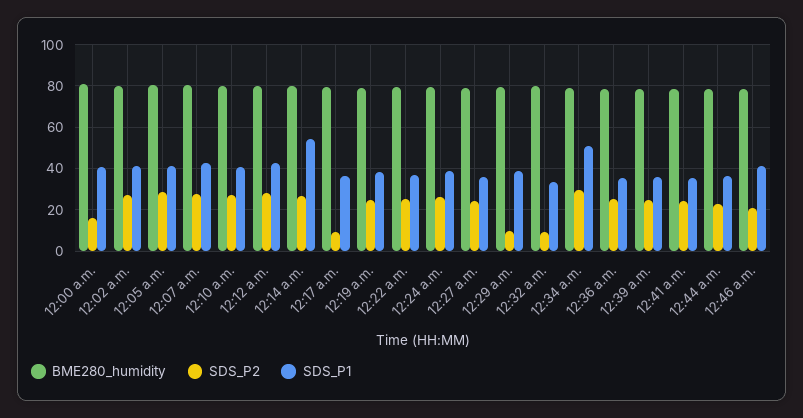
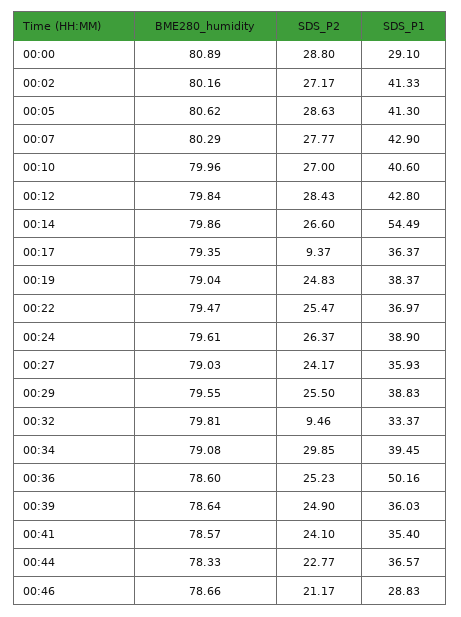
  {
    "BME280_humidity": {
      "12:00 a.m.": 80.89,
      "12:02 a.m.": 80.16,
      "12:05 a.m.": 80.62,
      "12:07 a.m.": 80.29,
      "12:10 a.m.": 79.96,
      "12:12 a.m.": 79.84,
      "12:14 a.m.": 79.86,
      "12:17 a.m.": 79.35,
      "12:19 a.m.": 79.04,
      "12:22 a.m.": 79.47,
      "12:24 a.m.": 79.61,
      "12:27 a.m.": 79.03,
      "12:29 a.m.": 79.55,
      "12:32 a.m.": 79.81,
      "12:34 a.m.": 79.08,
      "12:36 a.m.": 78.6,
      "12:39 a.m.": 78.64,
      "12:41 a.m.": 78.57,
      "12:44 a.m.": 78.33,
      "12:46 a.m.": 78.66
    },
    "SDS_P2": {
-     "12:00 a.m.": 15,
+     "12:00 a.m.": 28.8,
      "12:02 a.m.": 27.17,
      "12:05 a.m.": 28.63,
      "12:07 a.m.": 27.77,
      "12:10 a.m.": 27,
      "12:12 a.m.": 28.43,
      "12:14 a.m.": 26.6,
      "12:17 a.m.": 9.37,
      "12:19 a.m.": 24.83,
      "12:22 a.m.": 25.47,
      "12:24 a.m.": 26.37,
      "12:27 a.m.": 24.17,
-     "12:29 a.m.": 10,
+     "12:29 a.m.": 25.5,
      "12:32 a.m.": 9.46,
      "12:34 a.m.": 29.85,
      "12:36 a.m.": 25.23,
      "12:39 a.m.": 24.9,
      "12:41 a.m.": 24.1,
      "12:44 a.m.": 22.77,
      "12:46 a.m.": 21.17
    },
    "SDS_P1": {
-     "12:00 a.m.": 40,
+     "12:00 a.m.": 29.1,
      "12:02 a.m.": 41.33,
      "12:05 a.m.": 41.3,
      "12:07 a.m.": 42.9,
      "12:10 a.m.": 40.6,
      "12:12 a.m.": 42.8,
      "12:14 a.m.": 54.49,
      "12:17 a.m.": 36.37,
      "12:19 a.m.": 38.37,
      "12:22 a.m.": 36.97,
      "12:24 a.m.": 38.9,
      "12:27 a.m.": 35.93,
      "12:29 a.m.": 38.83,
      "12:32 a.m.": 33.37,
-     "12:34 a.m.": 50,
+     "12:34 a.m.": 39.45,
-     "12:36 a.m.": 35,
+     "12:36 a.m.": 50.16,
      "12:39 a.m.": 36.03,
      "12:41 a.m.": 35.4,
      "12:44 a.m.": 36.57,
-     "12:46 a.m.": 40
+     "12:46 a.m.": 28.83
    }
  }

